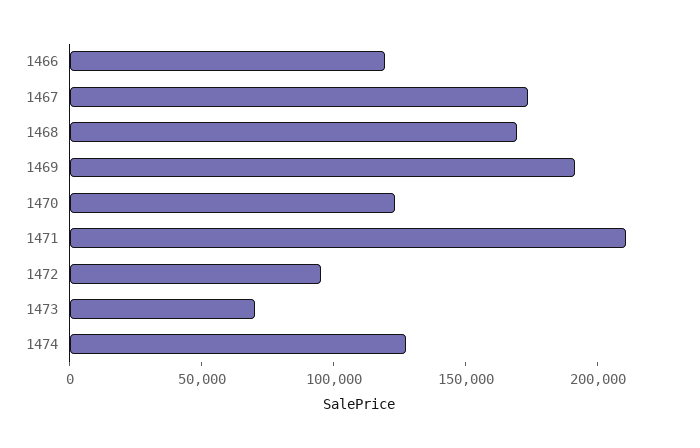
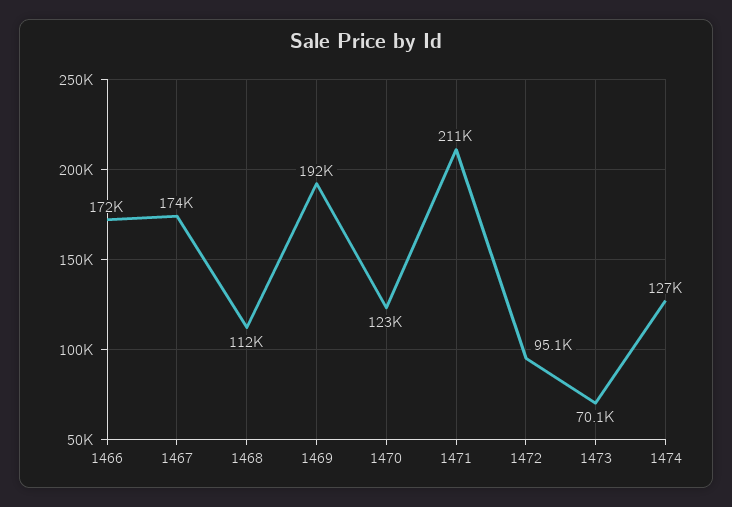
  {
-   "1466": 120000,
+   "1466": 172000,
    "1467": 174000,
-   "1468": 170000,
+   "1468": 112000,
    "1469": 192000,
    "1470": 123000,
    "1471": 211000,
    "1472": 95100,
    "1473": 70100,
    "1474": 127000
  }

